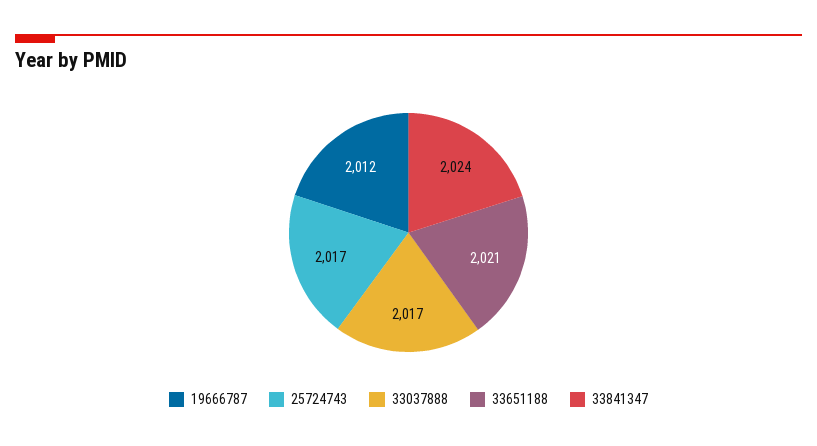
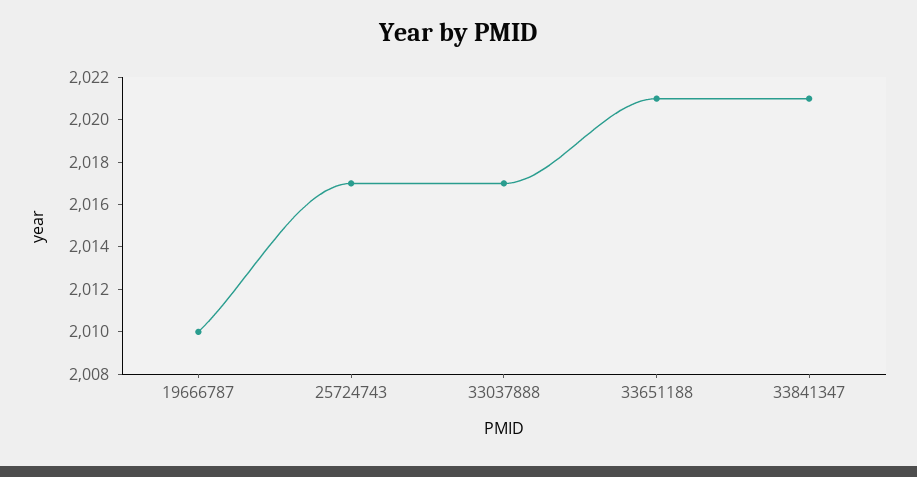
  {
-   "19666787": 2012,
+   "19666787": 2010,
    "25724743": 2017,
    "33037888": 2017,
    "33651188": 2021,
-   "33841347": 2024
+   "33841347": 2021
  }

